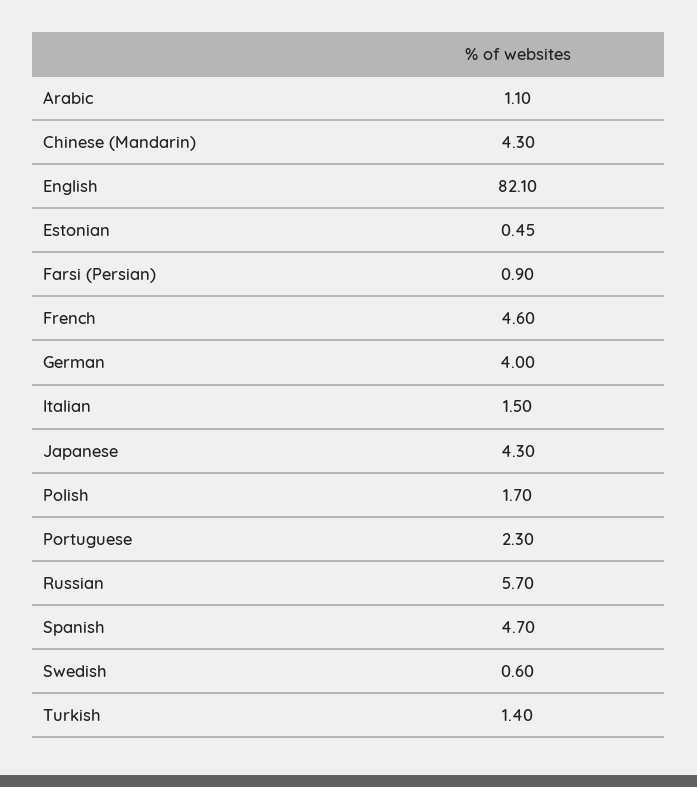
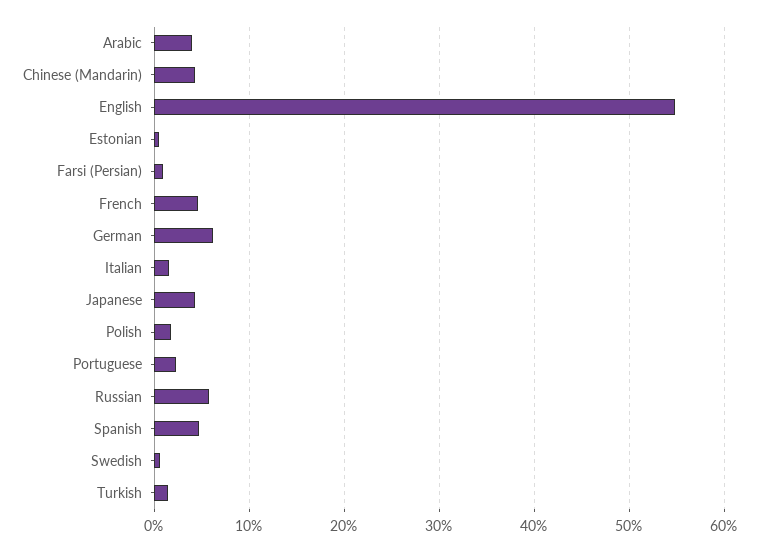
  {
-   "Arabic": 1.1,
+   "Arabic": 4,
    "Chinese (Mandarin)": 4.3,
-   "English": 82.1,
+   "English": 55,
    "Estonian": 0.45,
    "Farsi (Persian)": 0.9,
    "French": 4.6,
-   "German": 4,
+   "German": 6,
    "Italian": 1.5,
    "Japanese": 4.3,
    "Polish": 1.7,
    "Portuguese": 2.3,
    "Russian": 5.7,
    "Spanish": 4.7,
    "Swedish": 0.6,
    "Turkish": 1.4
  }

